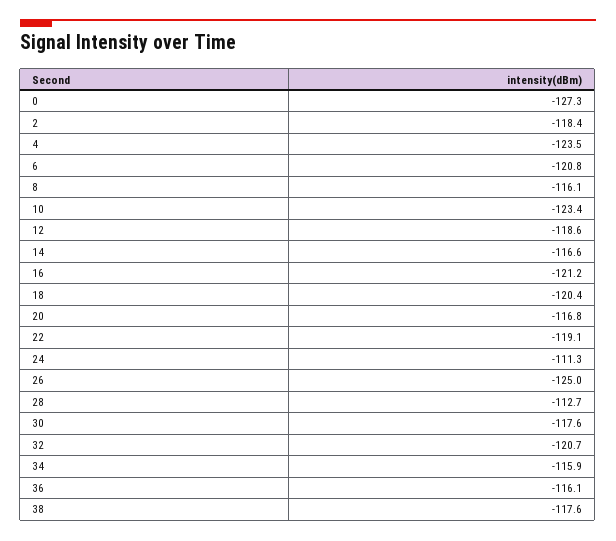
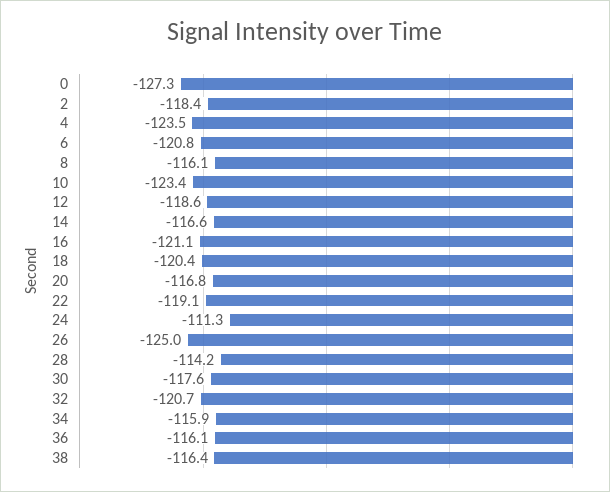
  {
    "0": -127.3,
    "2": -118.4,
    "4": -123.5,
    "6": -120.8,
    "8": -116.1,
    "10": -123.4,
    "12": -118.6,
    "14": -116.6,
-   "16": -121.2,
+   "16": -121.1,
    "18": -120.4,
    "20": -116.8,
    "22": -119.1,
    "24": -111.3,
    "26": -125,
-   "28": -112.7,
+   "28": -114.2,
    "30": -117.6,
    "32": -120.7,
    "34": -115.9,
    "36": -116.1,
-   "38": -117.6
+   "38": -116.4
  }

